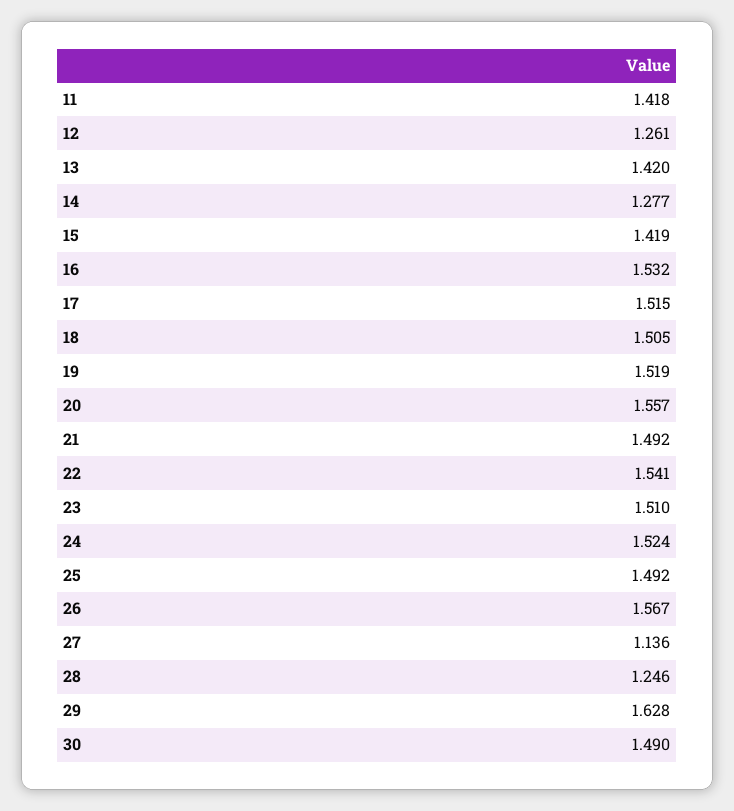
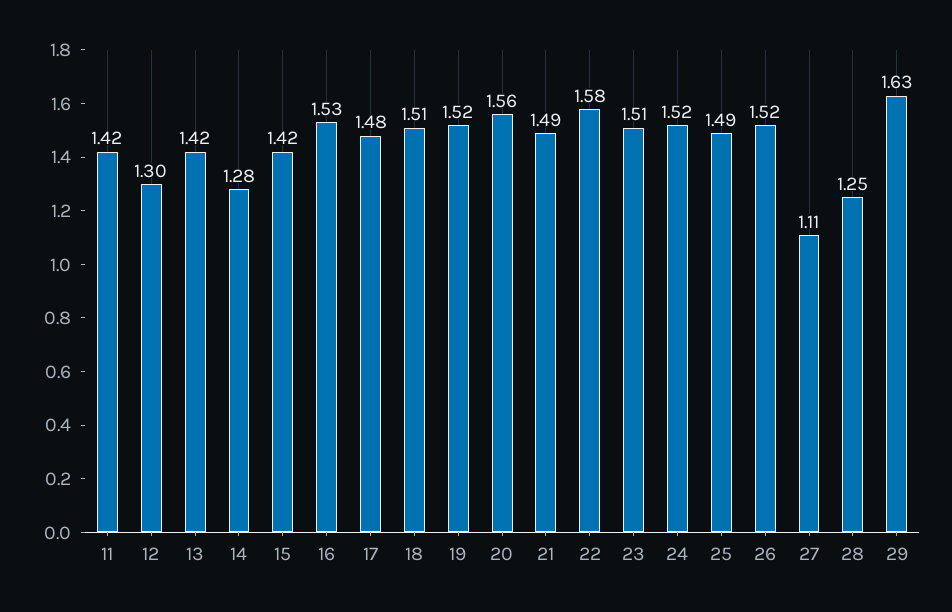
  {
    "11": 1.418,
-   "12": 1.261,
+   "12": 1.3,
    "13": 1.42,
    "14": 1.277,
    "15": 1.419,
    "16": 1.532,
-   "17": 1.515,
+   "17": 1.48,
    "18": 1.505,
    "19": 1.519,
    "20": 1.557,
    "21": 1.492,
-   "22": 1.541,
+   "22": 1.58,
    "23": 1.51,
    "24": 1.524,
    "25": 1.492,
-   "26": 1.567,
+   "26": 1.52,
-   "27": 1.136,
+   "27": 1.11,
    "28": 1.246,
-   "29": 1.628,
+   "29": 1.628
-   "30": 1.49
  }

